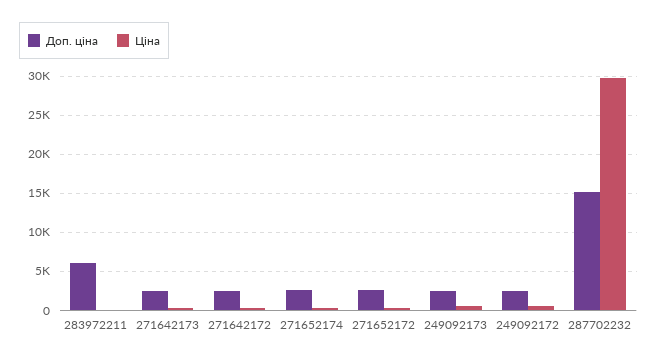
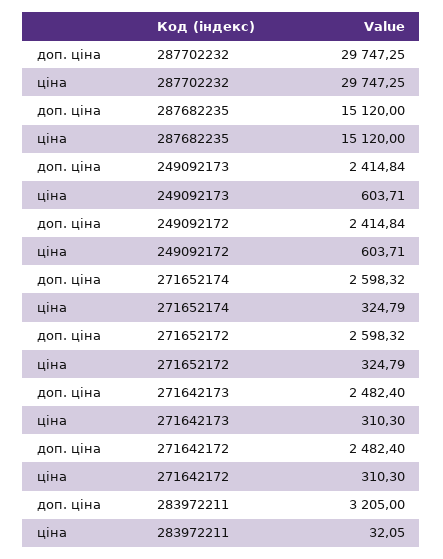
  {
    "Доп. ціна": {
-     "283972211": 6000,
+     "283972211": 3205,
      "271642173": 2482.4,
      "271642172": 2482.4,
      "271652174": 2598.32,
      "271652172": 2598.32,
      "249092173": 2414.84,
      "249092172": 2414.84,
-     "287702232": 15000
+     "287702232": 29747.25,
+     "287682235": 15120
    },
    "Ціна": {
      "283972211": 32.05,
      "271642173": 310.3,
      "271642172": 310.3,
      "271652174": 324.79,
      "271652172": 324.79,
      "249092173": 603.71,
      "249092172": 603.71,
-     "287702232": 29747.25
+     "287702232": 29747.25,
+     "287682235": 15120
    }
  }

